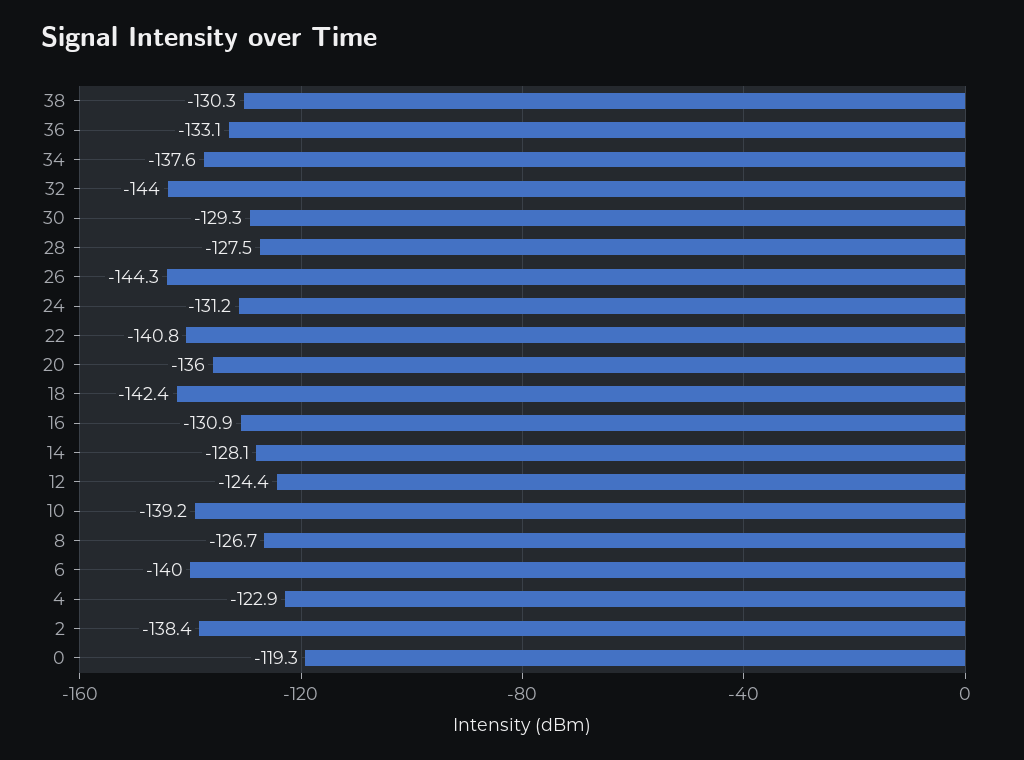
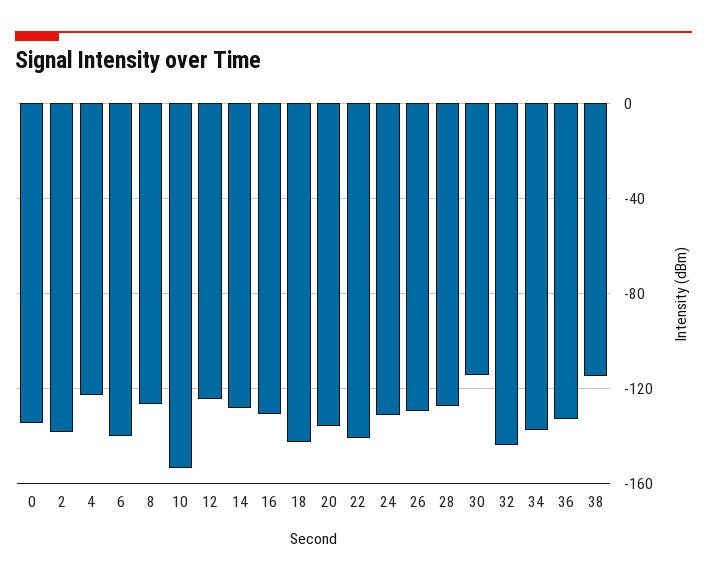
  {
-   "38": -130.3,
+   "38": -115,
    "36": -133.1,
    "34": -137.6,
    "32": -144,
-   "30": -129.3,
+   "30": -115,
    "28": -127.5,
-   "26": -144.3,
+   "26": -130,
    "24": -131.2,
    "22": -140.8,
    "20": -136,
    "18": -142.4,
    "16": -130.9,
    "14": -128.1,
    "12": -124.4,
-   "10": -139.2,
+   "10": -155,
    "8": -126.7,
    "6": -140,
    "4": -122.9,
    "2": -138.4,
-   "0": -119.3
+   "0": -135
  }

